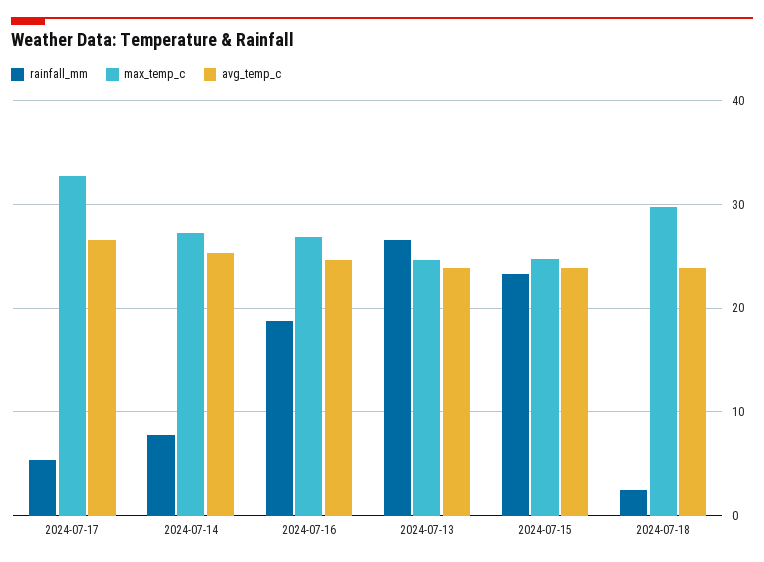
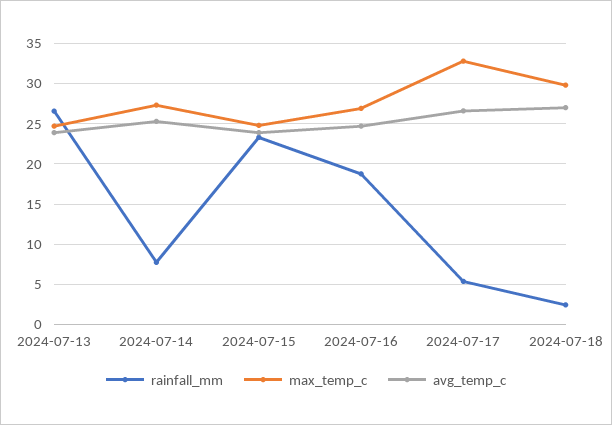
  {
    "rainfall_mm": {
      "2024-07-17": 5,
      "2024-07-14": 8,
      "2024-07-16": 19,
      "2024-07-13": 27,
      "2024-07-15": 23,
      "2024-07-18": 2
    },
    "max_temp_c": {
      "2024-07-17": 33,
      "2024-07-14": 27,
      "2024-07-16": 27,
      "2024-07-13": 25,
      "2024-07-15": 25,
      "2024-07-18": 30
    },
    "avg_temp_c": {
      "2024-07-17": 27,
      "2024-07-14": 25,
      "2024-07-16": 25,
      "2024-07-13": 24,
      "2024-07-15": 24,
-     "2024-07-18": 24
+     "2024-07-18": 27
    }
  }

